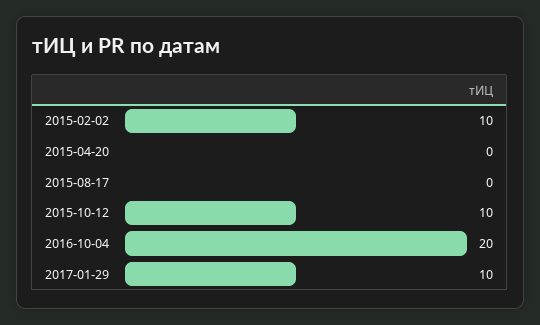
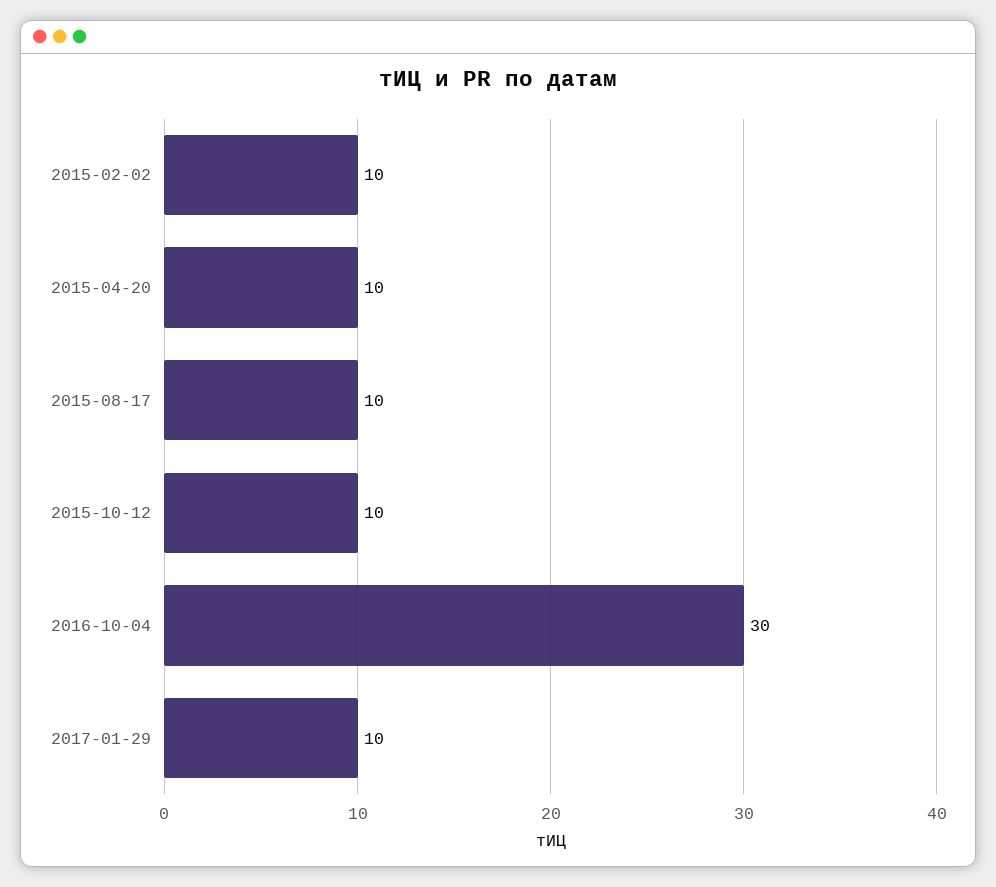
  {
    "2015-02-02": 10,
-   "2015-04-20": 0,
+   "2015-04-20": 10,
-   "2015-08-17": 0,
+   "2015-08-17": 10,
    "2015-10-12": 10,
-   "2016-10-04": 20,
+   "2016-10-04": 30,
    "2017-01-29": 10
  }

